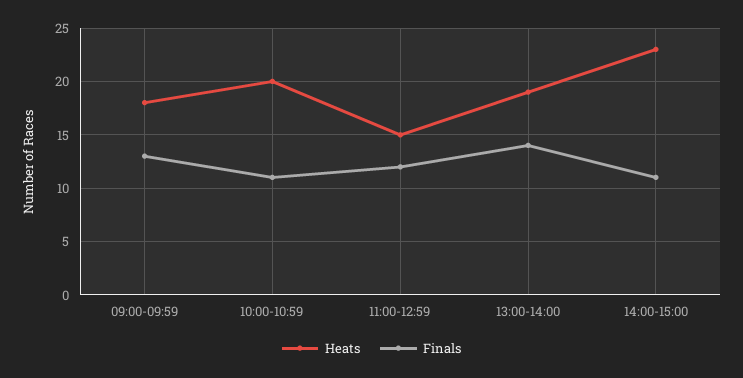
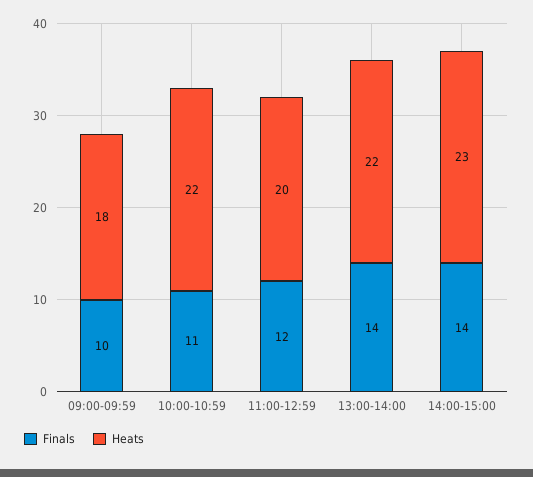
  {
    "Heats": {
      "09:00-09:59": 18,
-     "10:00-10:59": 20,
+     "10:00-10:59": 22,
-     "11:00-12:59": 15,
+     "11:00-12:59": 20,
-     "13:00-14:00": 19,
+     "13:00-14:00": 22,
      "14:00-15:00": 23
    },
    "Finals": {
-     "09:00-09:59": 13,
+     "09:00-09:59": 10,
      "10:00-10:59": 11,
      "11:00-12:59": 12,
      "13:00-14:00": 14,
-     "14:00-15:00": 11
+     "14:00-15:00": 14
    }
  }

